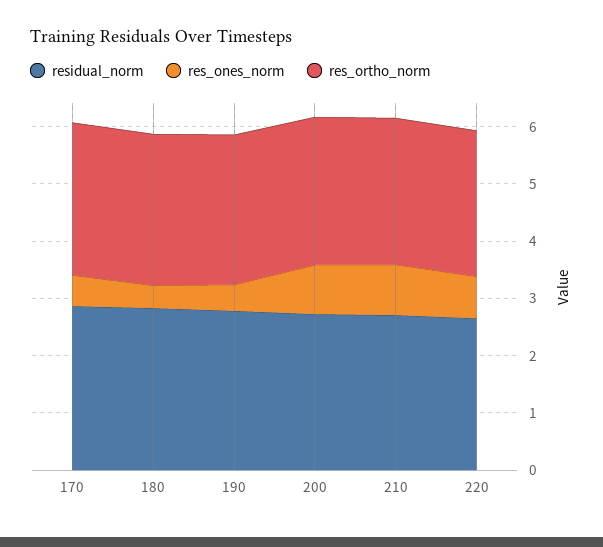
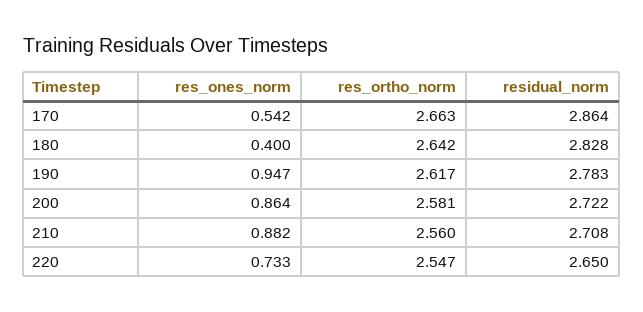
  {
    "residual_norm": {
      "170": 2.864,
      "180": 2.828,
      "190": 2.783,
      "200": 2.722,
      "210": 2.708,
      "220": 2.65
    },
    "res_ones_norm": {
      "170": 0.542,
      "180": 0.4,
-     "190": 0.4,
+     "190": 0.947,
      "200": 0.864,
      "210": 0.882,
      "220": 0.733
    },
    "res_ortho_norm": {
      "170": 2.663,
      "180": 2.642,
      "190": 2.617,
      "200": 2.581,
      "210": 2.56,
      "220": 2.547
    }
  }

